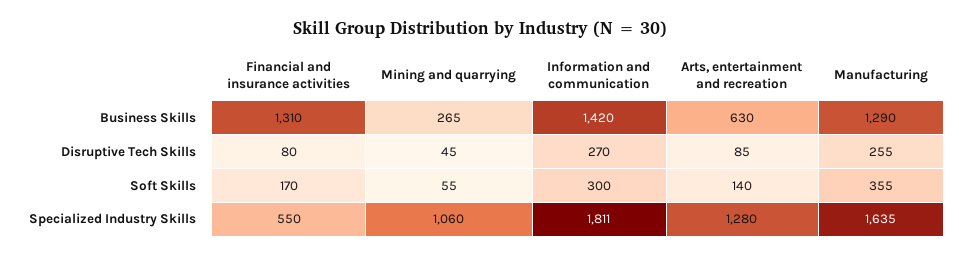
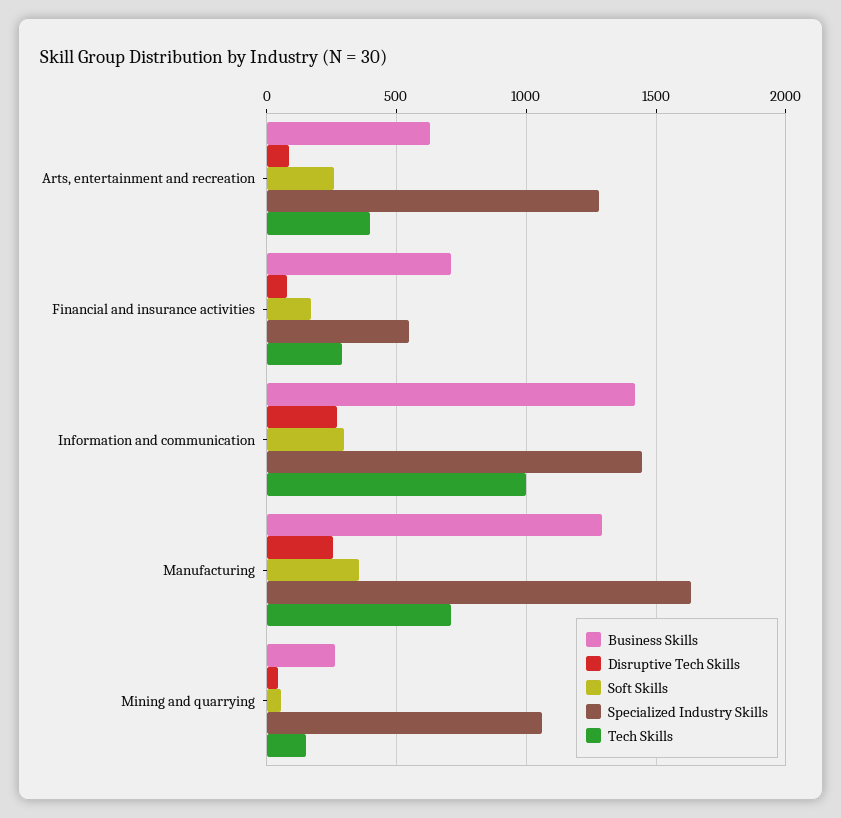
  {
    "Business Skills": {
-     "Financial and insurance activities": 1310,
+     "Financial and insurance activities": 700,
      "Mining and quarrying": 265,
      "Information and communication": 1420,
      "Arts, entertainment and recreation": 630,
      "Manufacturing": 1290
    },
    "Disruptive Tech Skills": {
      "Financial and insurance activities": 80,
      "Mining and quarrying": 45,
      "Information and communication": 270,
      "Arts, entertainment and recreation": 85,
      "Manufacturing": 255
    },
    "Soft Skills": {
      "Financial and insurance activities": 170,
      "Mining and quarrying": 55,
      "Information and communication": 300,
-     "Arts, entertainment and recreation": 140,
+     "Arts, entertainment and recreation": 250,
      "Manufacturing": 355
    },
    "Specialized Industry Skills": {
      "Financial and insurance activities": 550,
      "Mining and quarrying": 1060,
-     "Information and communication": 1811,
+     "Information and communication": 1450,
      "Arts, entertainment and recreation": 1280,
      "Manufacturing": 1635
-   }
+   },
+   "Tech Skills": {
+     "Arts, entertainment and recreation": 400,
+     "Financial and insurance activities": 300,
+     "Information and communication": 1000,
+     "Manufacturing": 700,
+     "Mining and quarrying": 150
+   }
  }

